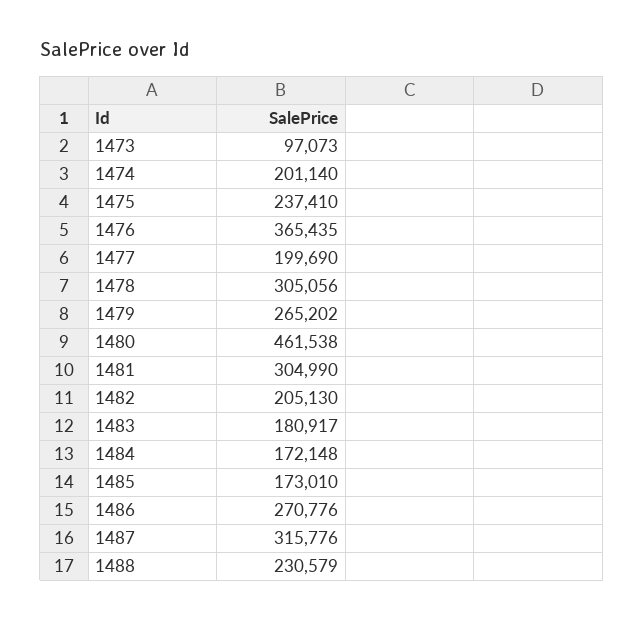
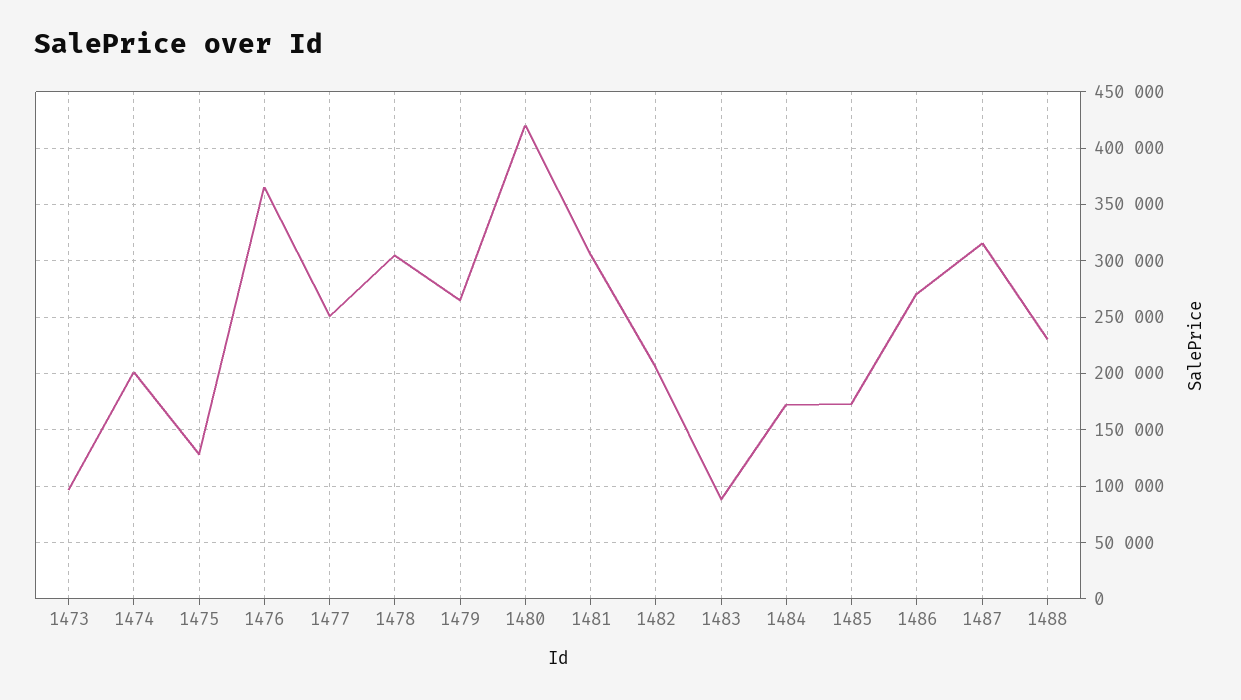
  {
    "1473": 97073,
    "1474": 201140,
-   "1475": 237410,
+   "1475": 130000,
    "1476": 365435,
-   "1477": 199690,
+   "1477": 250000,
    "1478": 305056,
    "1479": 265202,
-   "1480": 461538,
+   "1480": 420000,
    "1481": 304990,
    "1482": 205130,
-   "1483": 180917,
+   "1483": 90000,
    "1484": 172148,
    "1485": 173010,
    "1486": 270776,
    "1487": 315776,
    "1488": 230579
  }

